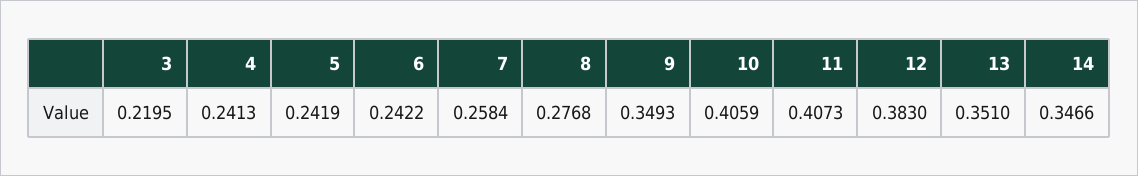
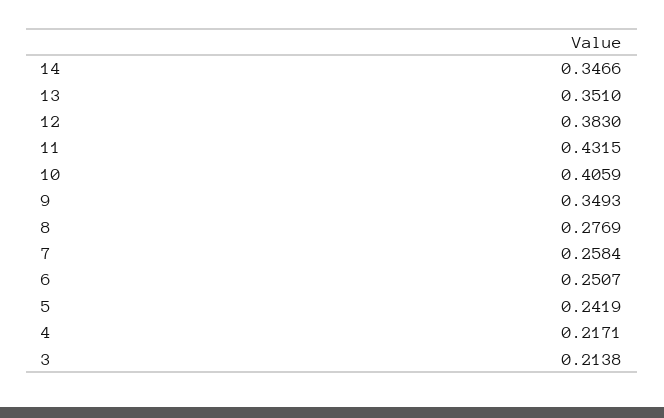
  {
-   "3": 0.2195,
+   "3": 0.2138,
-   "4": 0.2413,
+   "4": 0.2171,
    "5": 0.2419,
-   "6": 0.2422,
+   "6": 0.2507,
    "7": 0.2584,
-   "8": 0.2768,
+   "8": 0.2769,
    "9": 0.3493,
    "10": 0.4059,
-   "11": 0.4073,
+   "11": 0.4315,
    "12": 0.383,
    "13": 0.351,
    "14": 0.3466
  }

